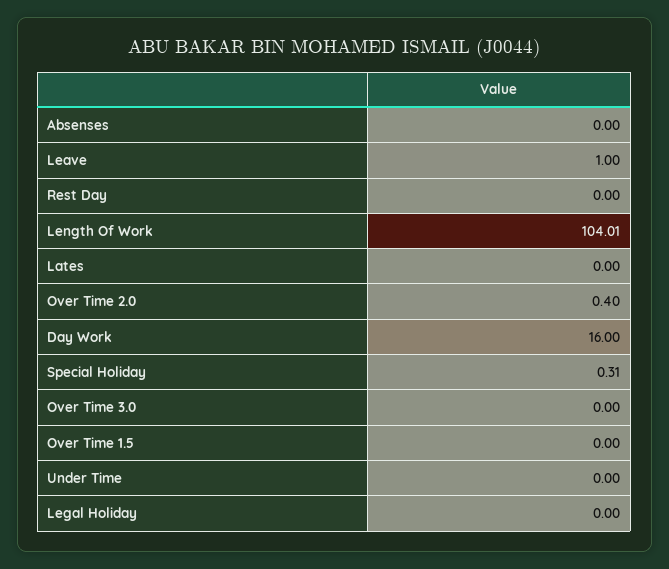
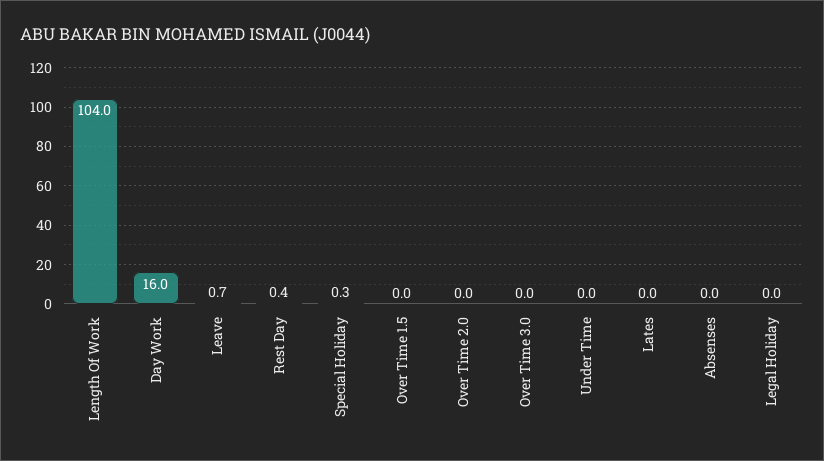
  {
    "Absenses": 0,
-   "Leave": 1,
+   "Leave": 0.7,
-   "Rest Day": 0,
+   "Rest Day": 0.4,
    "Length Of Work": 104.01,
    "Lates": 0,
-   "Over Time 2.0": 0.4,
+   "Over Time 2.0": 0,
    "Day Work": 16,
    "Special Holiday": 0.31,
    "Over Time 3.0": 0,
    "Over Time 1.5": 0,
    "Under Time": 0,
    "Legal Holiday": 0
  }

